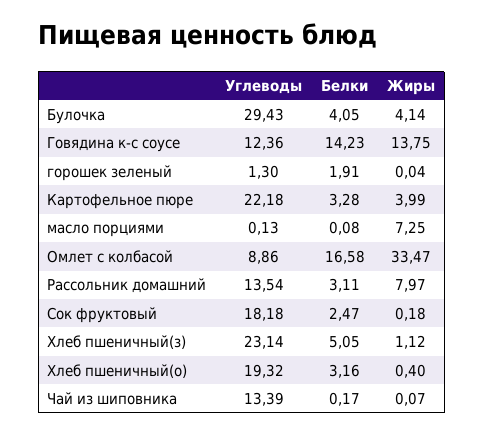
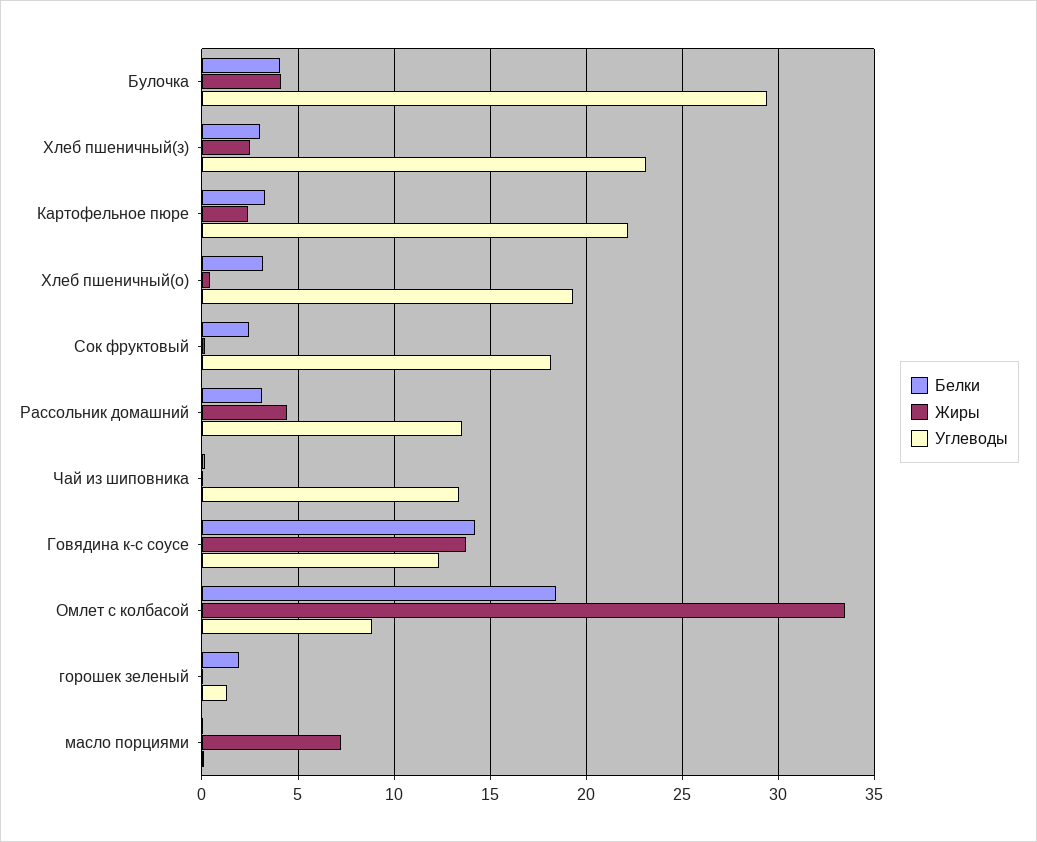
  {
    "Углеводы": {
      "Булочка": 29.43,
      "Говядина к-с соусе": 12.36,
      "горошек зеленый": 1.3,
      "Картофельное пюре": 22.18,
      "масло порциями": 0.13,
      "Омлет с колбасой": 8.86,
      "Рассольник домашний": 13.54,
      "Сок фруктовый": 18.18,
      "Хлеб пшеничный(з)": 23.14,
      "Хлеб пшеничный(о)": 19.32,
      "Чай из шиповника": 13.39
    },
    "Белки": {
      "Булочка": 4.05,
      "Говядина к-с соусе": 14.23,
      "горошек зеленый": 1.91,
      "Картофельное пюре": 3.28,
      "масло порциями": 0.08,
-     "Омлет с колбасой": 16.58,
+     "Омлет с колбасой": 18.5,
      "Рассольник домашний": 3.11,
      "Сок фруктовый": 2.47,
-     "Хлеб пшеничный(з)": 5.05,
+     "Хлеб пшеничный(з)": 3,
      "Хлеб пшеничный(о)": 3.16,
      "Чай из шиповника": 0.17
    },
    "Жиры": {
      "Булочка": 4.14,
      "Говядина к-с соусе": 13.75,
      "горошек зеленый": 0.04,
-     "Картофельное пюре": 3.99,
+     "Картофельное пюре": 2.5,
      "масло порциями": 7.25,
      "Омлет с колбасой": 33.47,
-     "Рассольник домашний": 7.97,
+     "Рассольник домашний": 4.5,
      "Сок фруктовый": 0.18,
-     "Хлеб пшеничный(з)": 1.12,
+     "Хлеб пшеничный(з)": 2.5,
      "Хлеб пшеничный(о)": 0.4,
      "Чай из шиповника": 0.07
    }
  }

